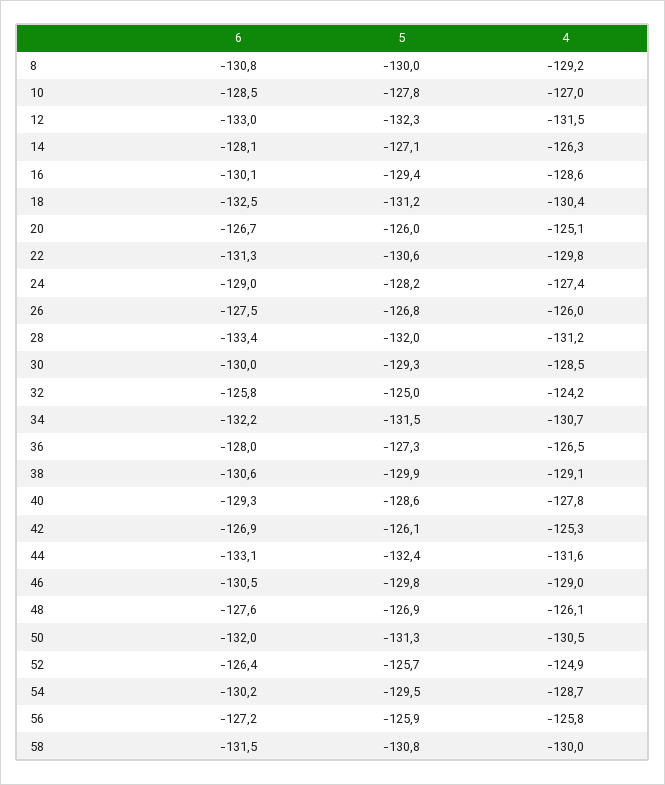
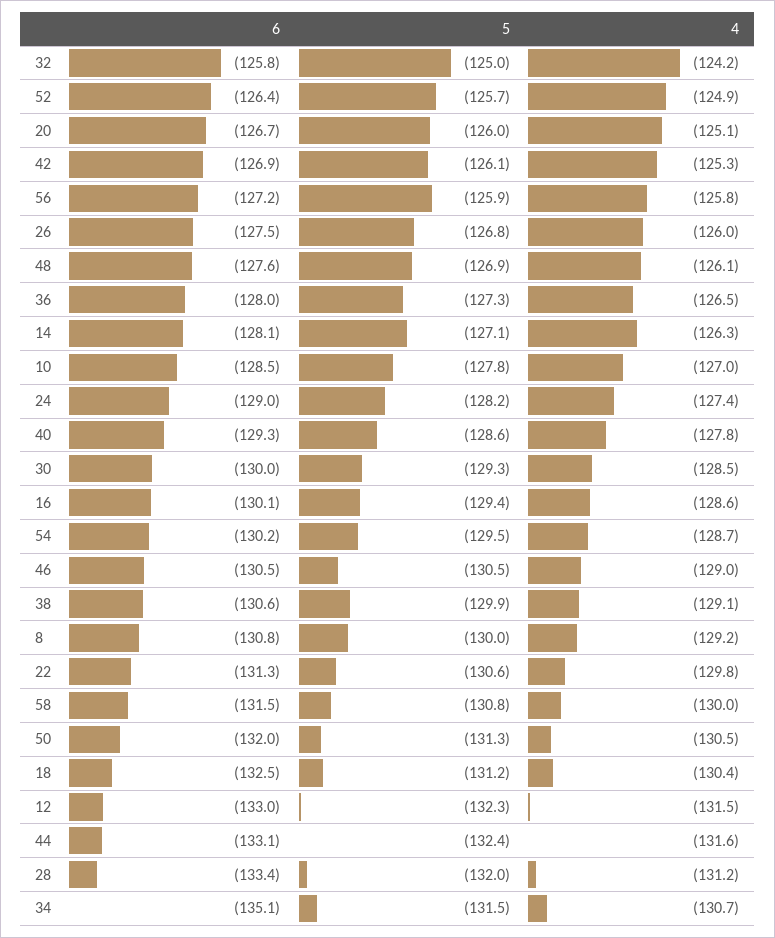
  {
    "6": {
      "8": -130.8,
      "10": -128.5,
      "12": -133,
      "14": -128.1,
      "16": -130.1,
      "18": -132.5,
      "20": -126.7,
      "22": -131.3,
      "24": -129,
      "26": -127.5,
      "28": -133.4,
      "30": -130,
      "32": -125.8,
-     "34": -132.2,
+     "34": -135.1,
      "36": -128,
      "38": -130.6,
      "40": -129.3,
      "42": -126.9,
      "44": -133.1,
      "46": -130.5,
      "48": -127.6,
      "50": -132,
      "52": -126.4,
      "54": -130.2,
      "56": -127.2,
      "58": -131.5
    },
    "5": {
      "8": -130,
      "10": -127.8,
      "12": -132.3,
      "14": -127.1,
      "16": -129.4,
      "18": -131.2,
      "20": -126,
      "22": -130.6,
      "24": -128.2,
      "26": -126.8,
      "28": -132,
      "30": -129.3,
      "32": -125,
      "34": -131.5,
      "36": -127.3,
      "38": -129.9,
      "40": -128.6,
      "42": -126.1,
      "44": -132.4,
-     "46": -129.8,
+     "46": -130.5,
      "48": -126.9,
      "50": -131.3,
      "52": -125.7,
      "54": -129.5,
      "56": -125.9,
      "58": -130.8
    },
    "4": {
      "8": -129.2,
      "10": -127,
      "12": -131.5,
      "14": -126.3,
      "16": -128.6,
      "18": -130.4,
      "20": -125.1,
      "22": -129.8,
      "24": -127.4,
      "26": -126,
      "28": -131.2,
      "30": -128.5,
      "32": -124.2,
      "34": -130.7,
      "36": -126.5,
      "38": -129.1,
      "40": -127.8,
      "42": -125.3,
      "44": -131.6,
      "46": -129,
      "48": -126.1,
      "50": -130.5,
      "52": -124.9,
      "54": -128.7,
      "56": -125.8,
      "58": -130
    }
  }

